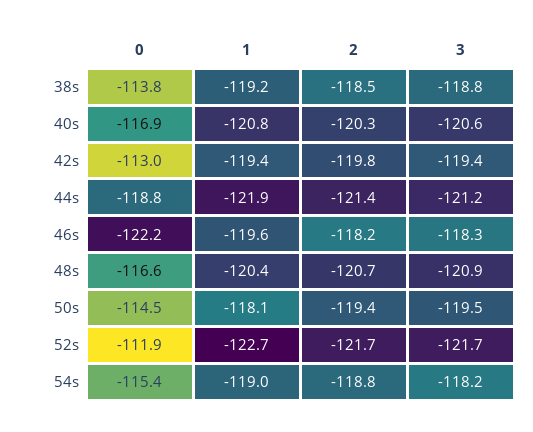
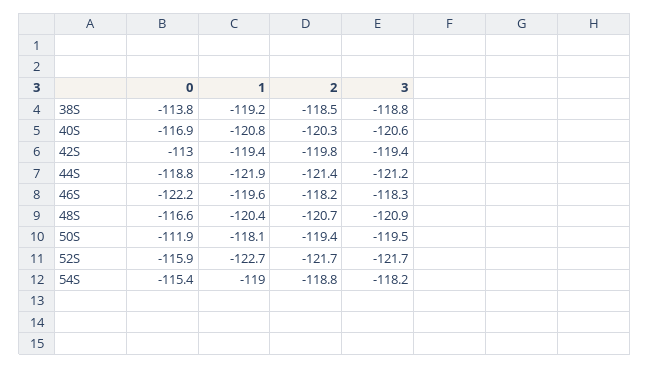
  {
    "0": {
      "38s": -113.8,
      "40s": -116.9,
      "42s": -113,
      "44s": -118.8,
      "46s": -122.2,
      "48s": -116.6,
-     "50s": -114.5,
+     "50s": -111.9,
-     "52s": -111.9,
+     "52s": -115.9,
      "54s": -115.4
    },
    "1": {
      "38s": -119.2,
      "40s": -120.8,
      "42s": -119.4,
      "44s": -121.9,
      "46s": -119.6,
      "48s": -120.4,
      "50s": -118.1,
      "52s": -122.7,
      "54s": -119
    },
    "2": {
      "38s": -118.5,
      "40s": -120.3,
      "42s": -119.8,
      "44s": -121.4,
      "46s": -118.2,
      "48s": -120.7,
      "50s": -119.4,
      "52s": -121.7,
      "54s": -118.8
    },
    "3": {
      "38s": -118.8,
      "40s": -120.6,
      "42s": -119.4,
      "44s": -121.2,
      "46s": -118.3,
      "48s": -120.9,
      "50s": -119.5,
      "52s": -121.7,
      "54s": -118.2
    }
  }

